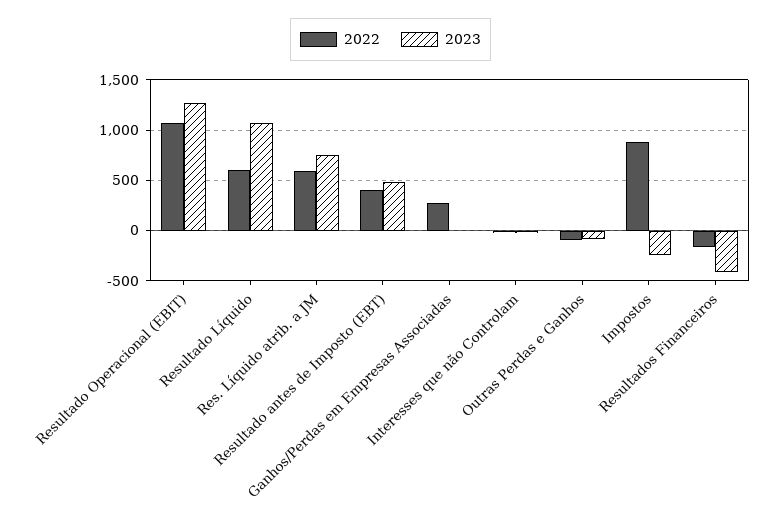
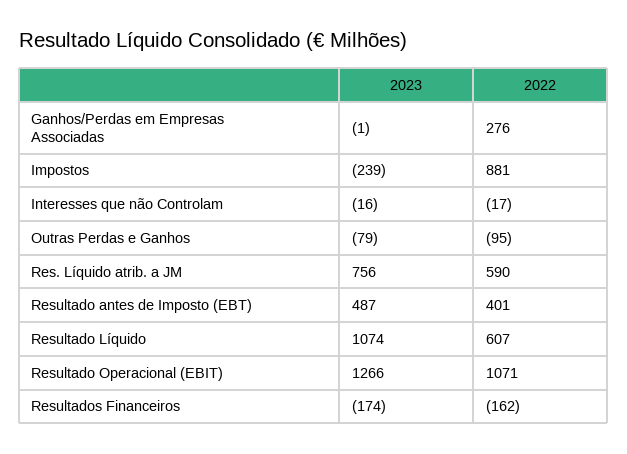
  {
    "2022": {
      "Resultado Operacional (EBIT)": 1071,
      "Resultado Líquido": 607,
      "Res. Líquido atrib. a JM": 590,
      "Resultado antes de Imposto (EBT)": 401,
      "Ganhos/Perdas em Empresas Associadas": 276,
      "Interesses que não Controlam": -17,
      "Outras Perdas e Ganhos": -95,
      "Impostos": 881,
      "Resultados Financeiros": -162
    },
    "2023": {
      "Resultado Operacional (EBIT)": 1266,
      "Resultado Líquido": 1074,
      "Res. Líquido atrib. a JM": 756,
      "Resultado antes de Imposto (EBT)": 487,
      "Ganhos/Perdas em Empresas Associadas": -1,
      "Interesses que não Controlam": -16,
      "Outras Perdas e Ganhos": -79,
      "Impostos": -239,
-     "Resultados Financeiros": -400
+     "Resultados Financeiros": -174
    }
  }

